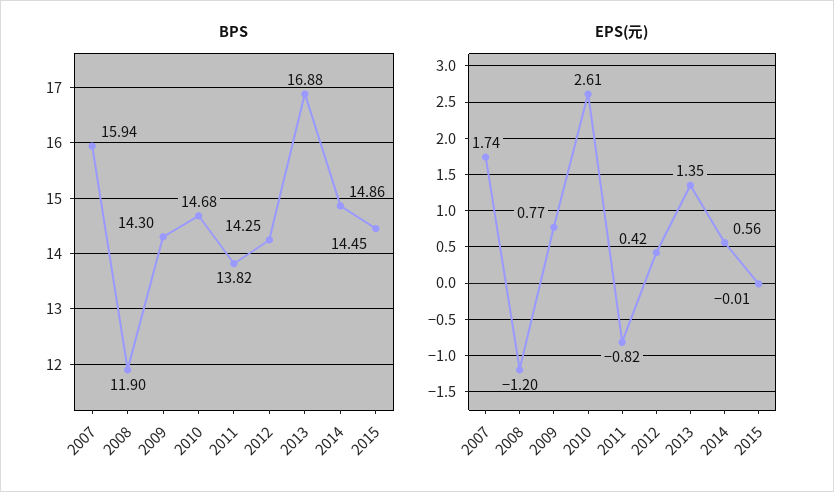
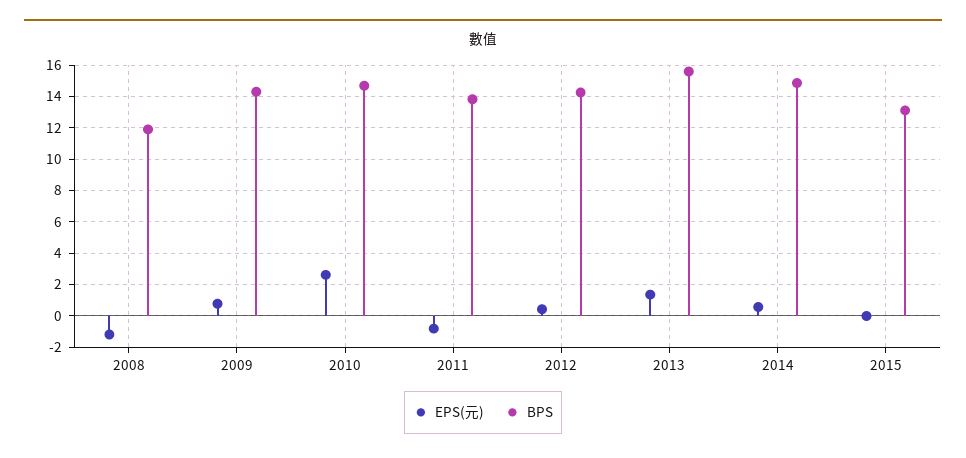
  {
    "BPS": {
-     "2007": 15.94,
      "2008": 11.9,
      "2009": 14.3,
      "2010": 14.68,
      "2011": 13.82,
      "2012": 14.25,
-     "2013": 16.88,
+     "2013": 15.5,
      "2014": 14.86,
-     "2015": 14.45
+     "2015": 13
    },
    "EPS(元)": {
-     "2007": 1.74,
      "2008": -1.2,
      "2009": 0.77,
      "2010": 2.61,
      "2011": -0.82,
      "2012": 0.42,
      "2013": 1.35,
      "2014": 0.56,
      "2015": -0.01
    }
  }

